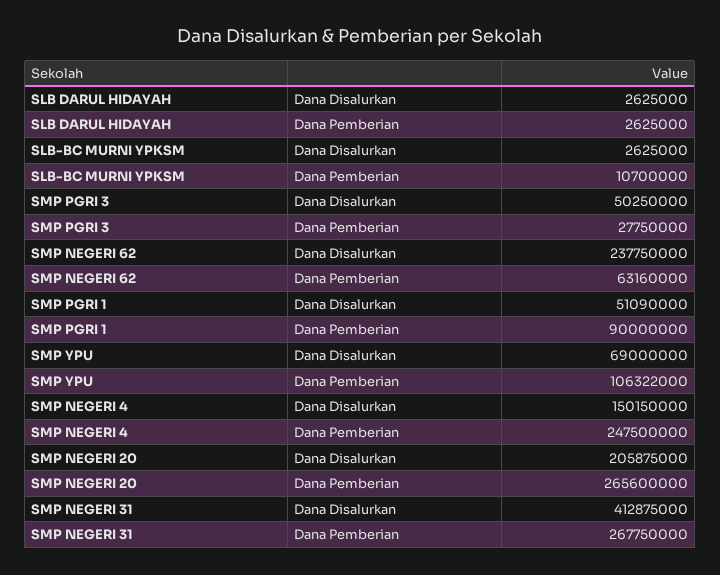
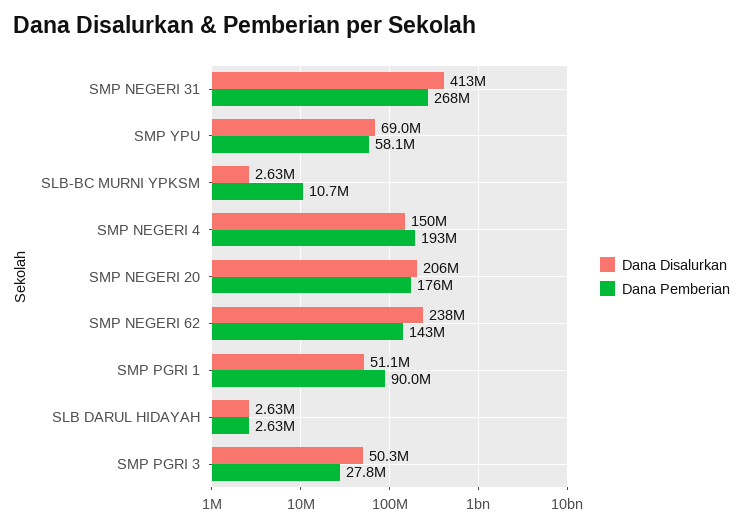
  {
    "Dana Disalurkan": {
      "SLB DARUL HIDAYAH": 2625000,
      "SLB-BC MURNI YPKSM": 2625000,
      "SMP PGRI 3": 50250000,
      "SMP NEGERI 62": 237750000,
      "SMP PGRI 1": 51090000,
      "SMP YPU": 69000000,
      "SMP NEGERI 4": 150150000,
      "SMP NEGERI 20": 205875000,
      "SMP NEGERI 31": 412875000
    },
    "Dana Pemberian": {
      "SLB DARUL HIDAYAH": 2625000,
      "SLB-BC MURNI YPKSM": 10700000,
      "SMP PGRI 3": 27750000,
-     "SMP NEGERI 62": 63160000,
+     "SMP NEGERI 62": 143000000,
      "SMP PGRI 1": 90000000,
-     "SMP YPU": 106322000,
+     "SMP YPU": 58100000,
-     "SMP NEGERI 4": 247500000,
+     "SMP NEGERI 4": 193000000,
-     "SMP NEGERI 20": 265600000,
+     "SMP NEGERI 20": 176000000,
      "SMP NEGERI 31": 267750000
    }
  }

